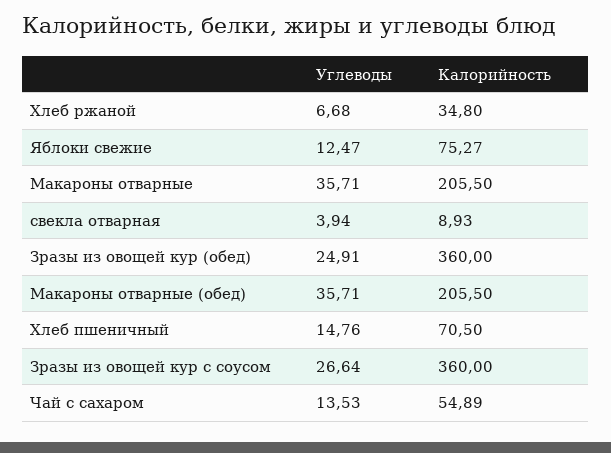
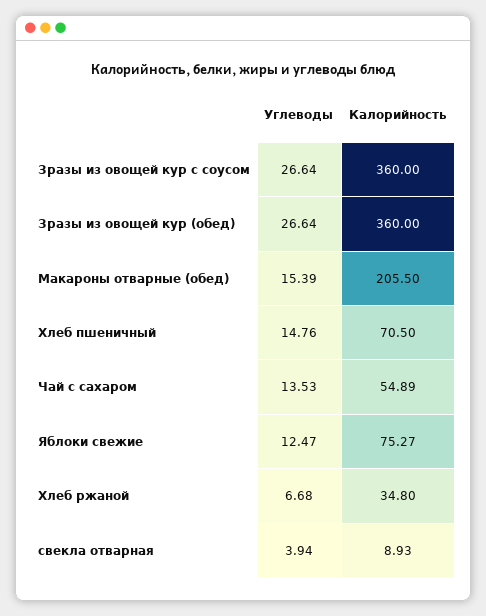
  {
    "Углеводы": {
      "Хлеб ржаной": 6.68,
      "Яблоки свежие": 12.47,
-     "Макароны отварные": 35.71,
      "свекла отварная": 3.94,
-     "Зразы из овощей кур (обед)": 24.91,
+     "Зразы из овощей кур (обед)": 26.64,
-     "Макароны отварные (обед)": 35.71,
+     "Макароны отварные (обед)": 15.39,
      "Хлеб пшеничный": 14.76,
      "Зразы из овощей кур с соусом": 26.64,
      "Чай с сахаром": 13.53
    },
    "Калорийность": {
      "Хлеб ржаной": 34.8,
      "Яблоки свежие": 75.27,
-     "Макароны отварные": 205.5,
      "свекла отварная": 8.93,
      "Зразы из овощей кур (обед)": 360,
      "Макароны отварные (обед)": 205.5,
      "Хлеб пшеничный": 70.5,
      "Зразы из овощей кур с соусом": 360,
      "Чай с сахаром": 54.89
    }
  }

